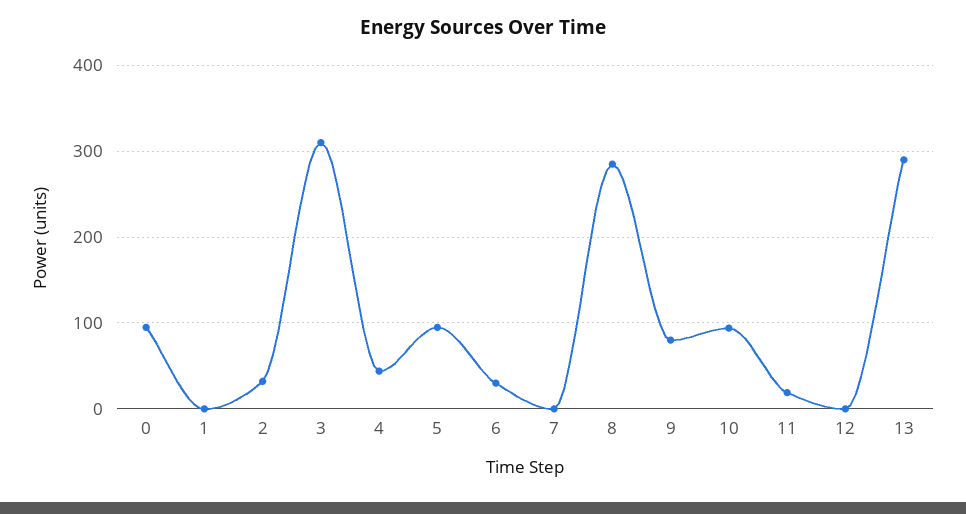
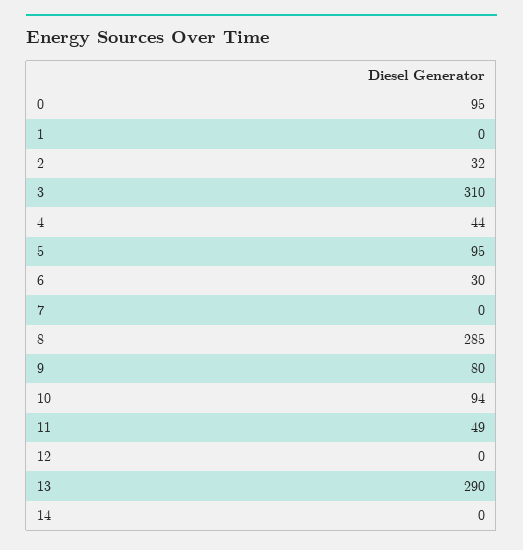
  {
    "0": 95,
    "1": 0,
    "2": 32,
    "3": 310,
    "4": 44,
    "5": 95,
    "6": 30,
    "7": 0,
    "8": 285,
    "9": 80,
    "10": 94,
-   "11": 20,
+   "11": 49,
    "12": 0,
-   "13": 290
+   "13": 290,
+   "14": 0
  }

